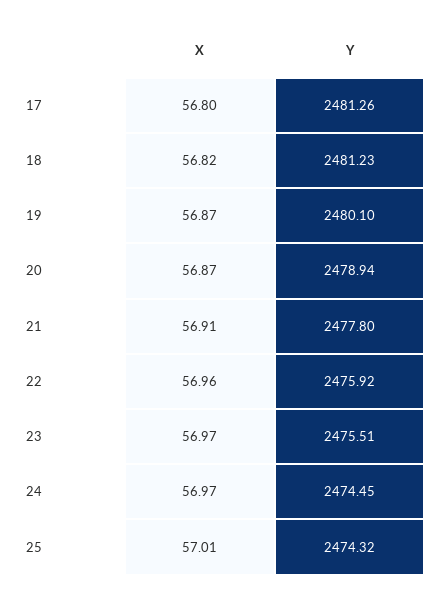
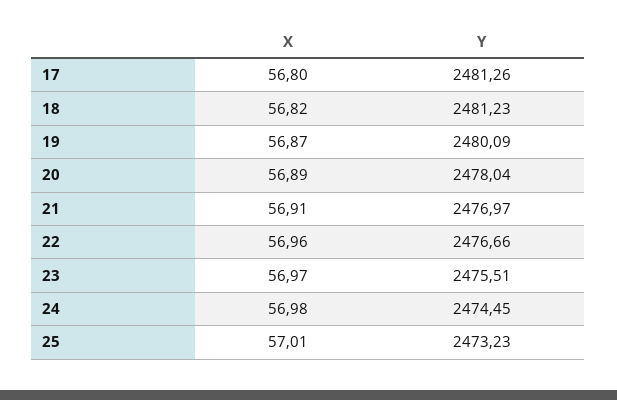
  {
    "X": {
      "17": 56.8,
      "18": 56.82,
      "19": 56.87,
-     "20": 56.87,
+     "20": 56.89,
      "21": 56.91,
      "22": 56.96,
      "23": 56.97,
-     "24": 56.97,
+     "24": 56.98,
      "25": 57.01
    },
    "Y": {
      "17": 2481.26,
      "18": 2481.23,
-     "19": 2480.1,
+     "19": 2480.09,
-     "20": 2478.94,
+     "20": 2478.04,
-     "21": 2477.8,
+     "21": 2476.97,
-     "22": 2475.92,
+     "22": 2476.66,
      "23": 2475.51,
      "24": 2474.45,
-     "25": 2474.32
+     "25": 2473.23
    }
  }

